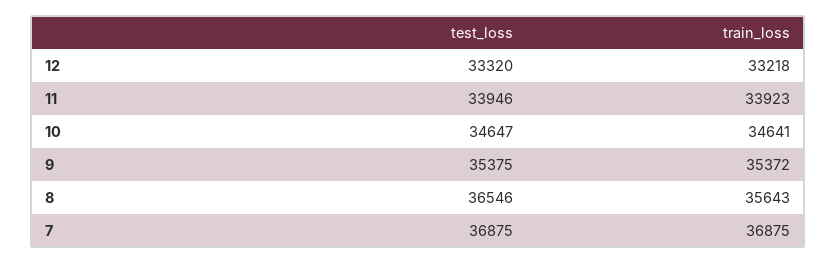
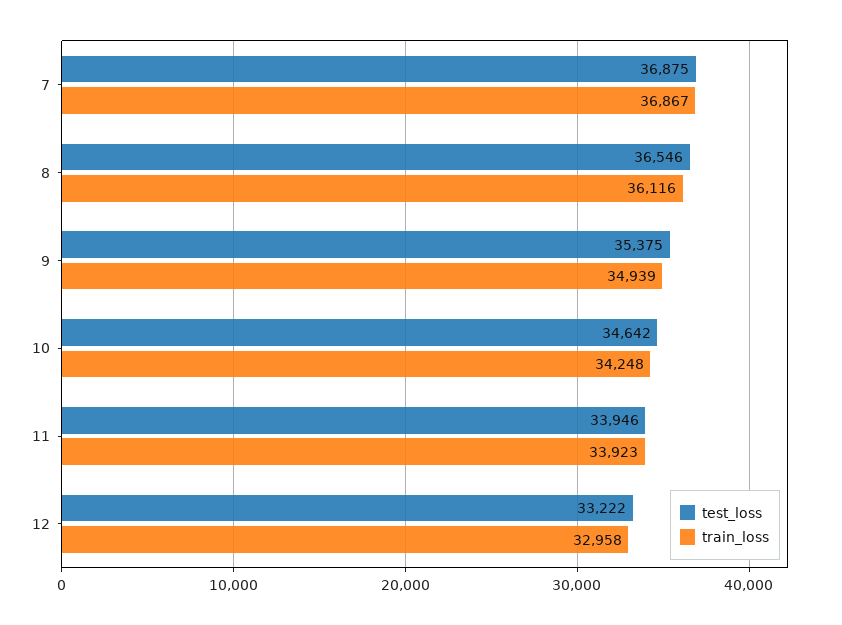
  {
    "test_loss": {
-     "12": 33320,
+     "12": 33222,
      "11": 33946,
-     "10": 34647,
+     "10": 34642,
      "9": 35375,
      "8": 36546,
      "7": 36875
    },
    "train_loss": {
-     "12": 33218,
+     "12": 32958,
      "11": 33923,
-     "10": 34641,
+     "10": 34248,
-     "9": 35372,
+     "9": 34939,
-     "8": 35643,
+     "8": 36116,
-     "7": 36875
+     "7": 36867
    }
  }

